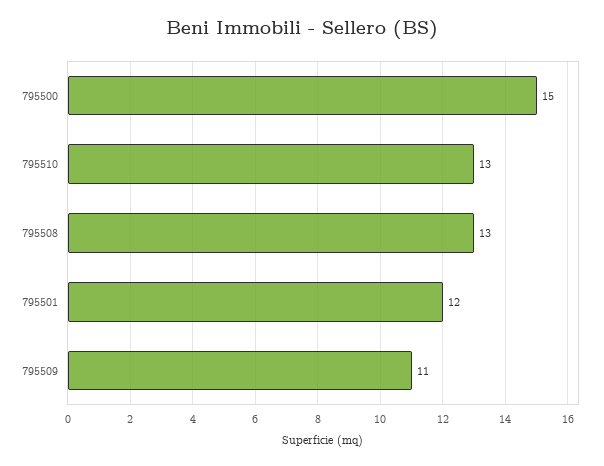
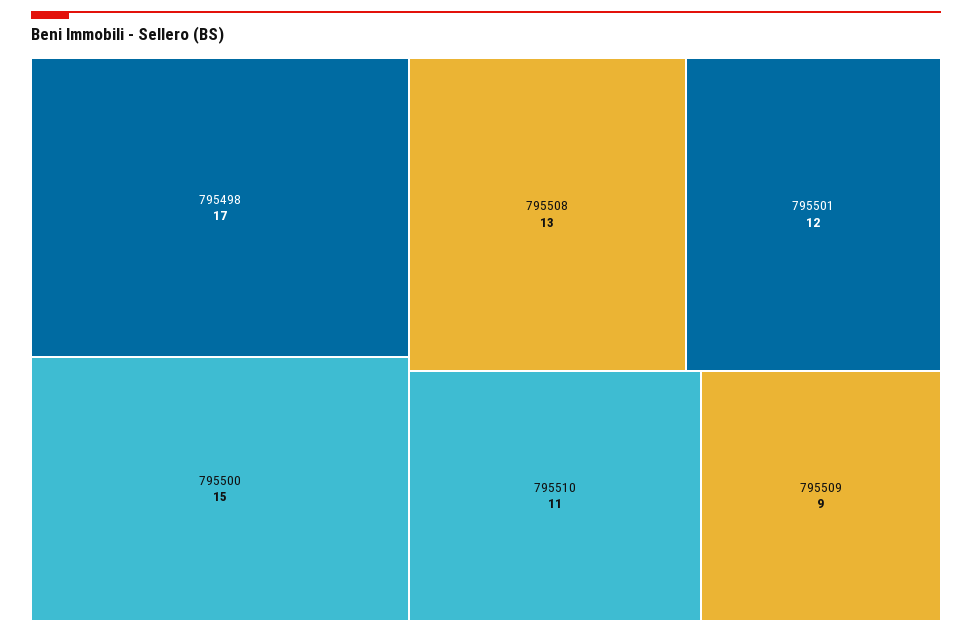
  {
    "795500": 15,
-   "795510": 13,
+   "795510": 11,
    "795508": 13,
    "795501": 12,
-   "795509": 11
+   "795509": 9,
+   "795498": 17
  }

